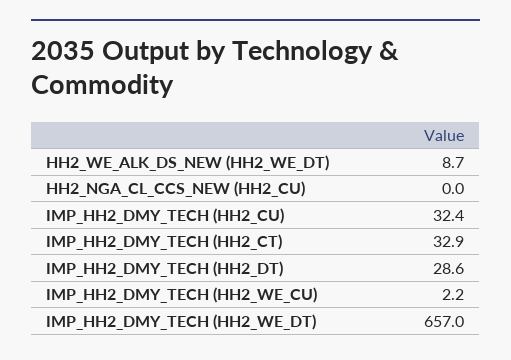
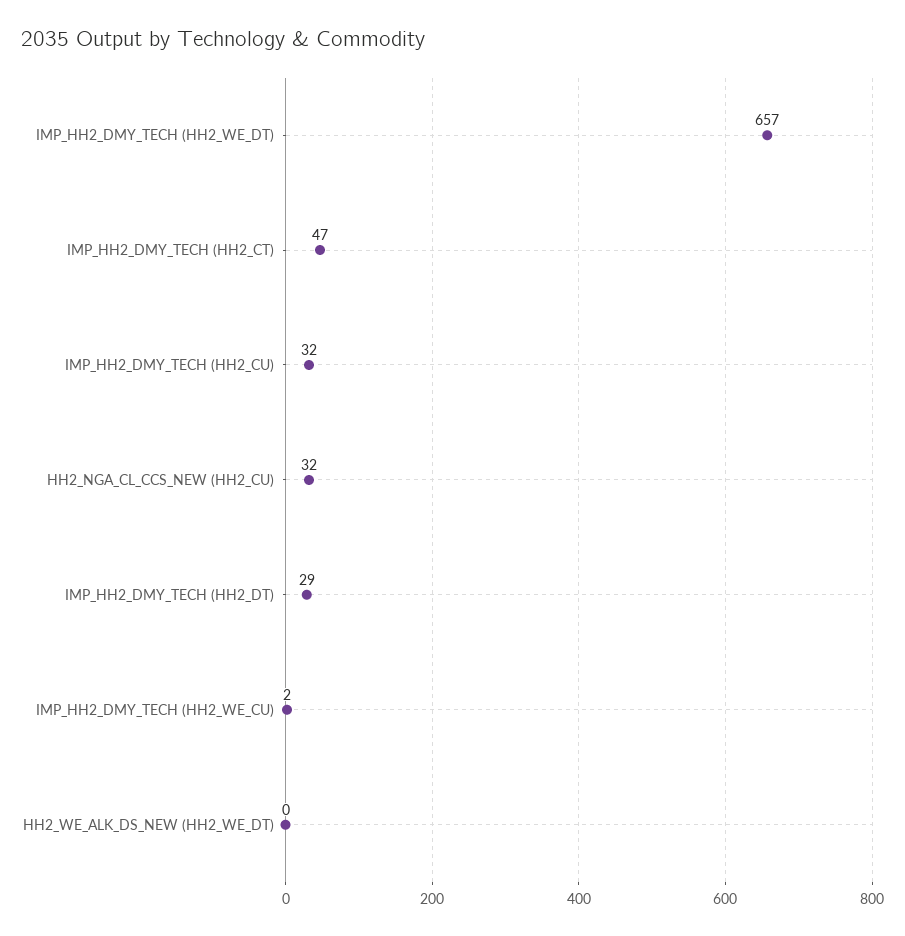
  {
-   "HH2_WE_ALK_DS_NEW (HH2_WE_DT)": 8.7,
+   "HH2_WE_ALK_DS_NEW (HH2_WE_DT)": 0,
-   "HH2_NGA_CL_CCS_NEW (HH2_CU)": 0,
+   "HH2_NGA_CL_CCS_NEW (HH2_CU)": 32,
    "IMP_HH2_DMY_TECH (HH2_CU)": 32.4,
-   "IMP_HH2_DMY_TECH (HH2_CT)": 32.9,
+   "IMP_HH2_DMY_TECH (HH2_CT)": 47,
    "IMP_HH2_DMY_TECH (HH2_DT)": 28.6,
    "IMP_HH2_DMY_TECH (HH2_WE_CU)": 2.2,
    "IMP_HH2_DMY_TECH (HH2_WE_DT)": 657
  }

